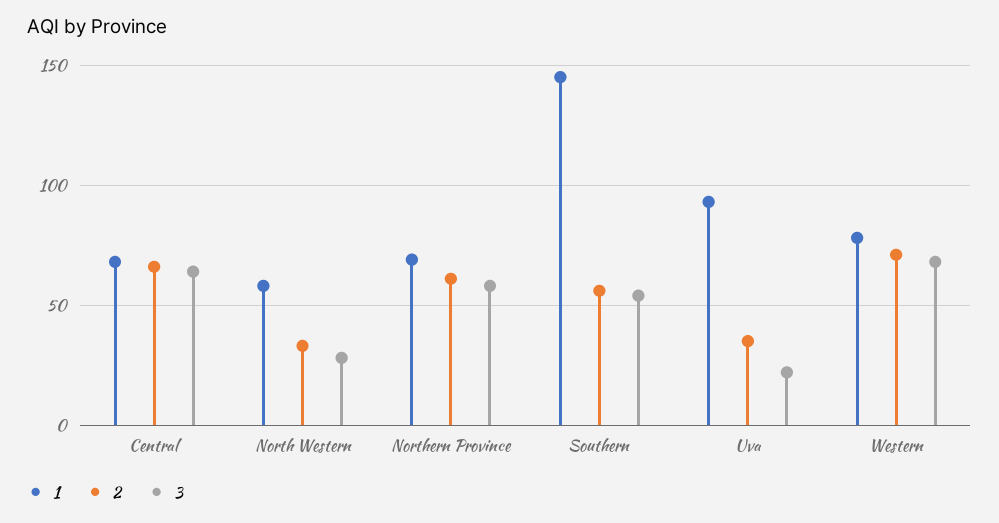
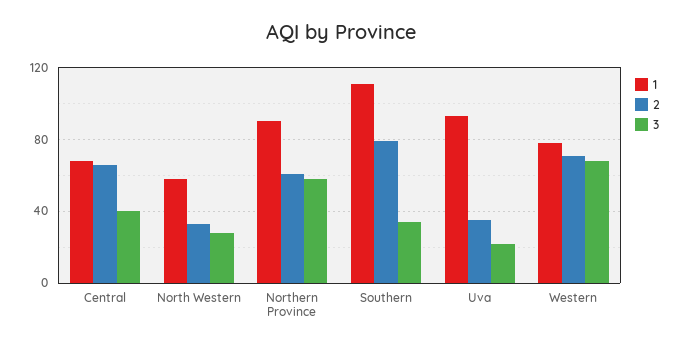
  {
    "1": {
      "Central": 70,
      "North Western": 60,
-     "Northern Province": 70,
+     "Northern Province": 90,
-     "Southern": 145,
+     "Southern": 110,
      "Uva": 95,
      "Western": 80
    },
    "2": {
      "Central": 65,
      "North Western": 35,
      "Northern Province": 60,
-     "Southern": 55,
+     "Southern": 80,
      "Uva": 35,
      "Western": 70
    },
    "3": {
-     "Central": 65,
+     "Central": 40,
      "North Western": 30,
      "Northern Province": 60,
-     "Southern": 55,
+     "Southern": 35,
      "Uva": 20,
      "Western": 70
    }
  }

